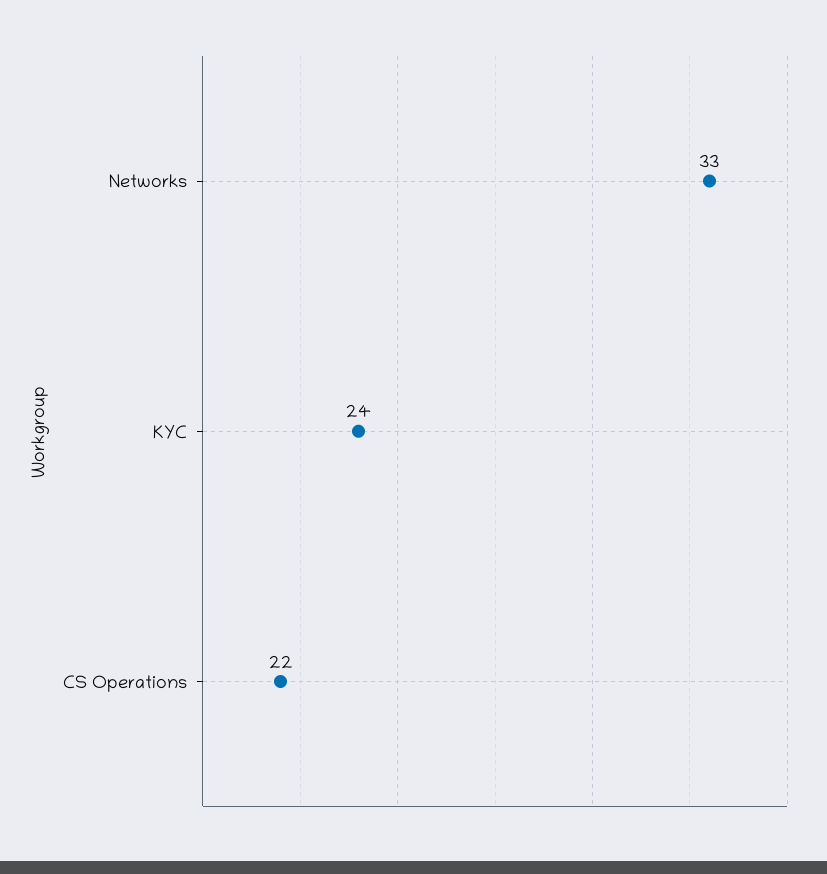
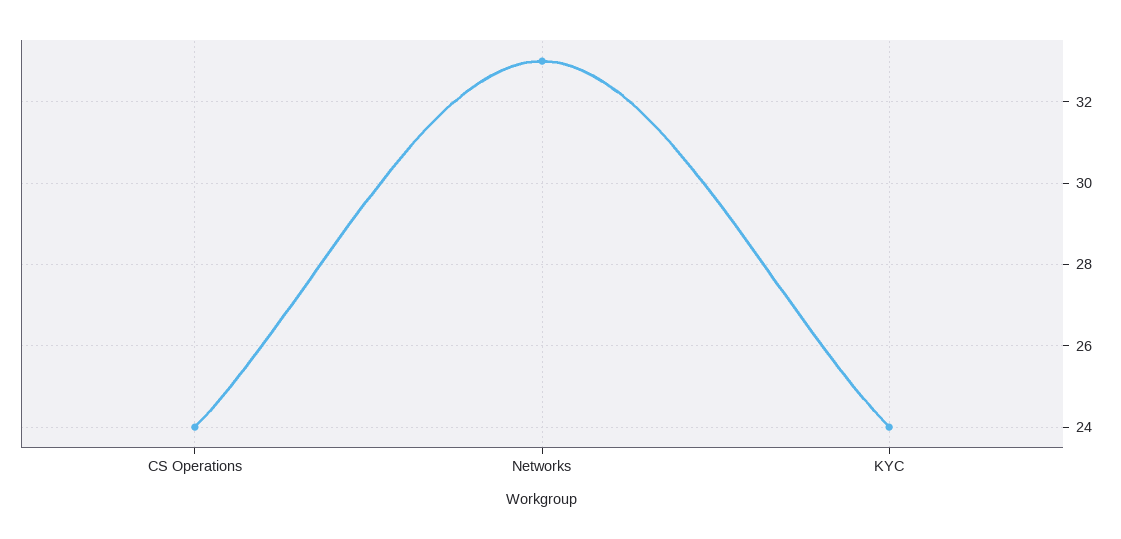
  {
    "Networks": 33,
    "KYC": 24,
-   "CS Operations": 22
+   "CS Operations": 24
  }

